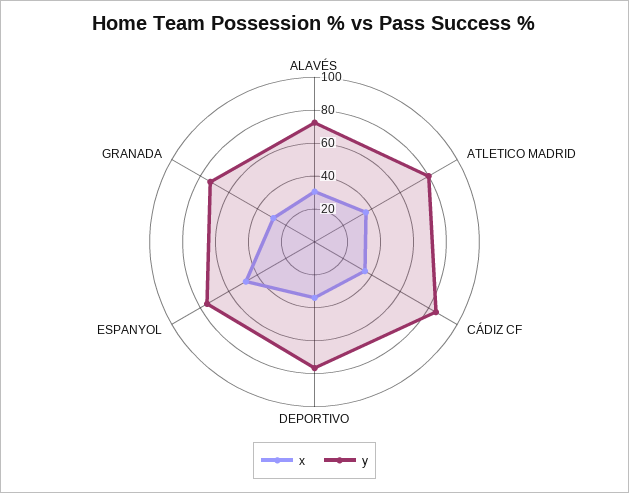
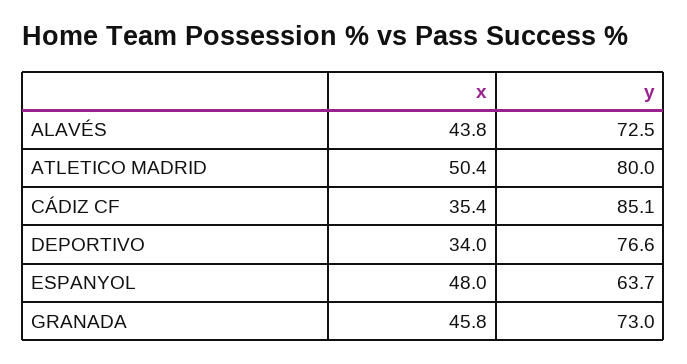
  {
    "x": {
-     "ALAVÉS": 30,
+     "ALAVÉS": 43.8,
-     "ATLETICO MADRID": 35,
+     "ATLETICO MADRID": 50.4,
      "CÁDIZ CF": 35.4,
      "DEPORTIVO": 34,
      "ESPANYOL": 48,
-     "GRANADA": 30
+     "GRANADA": 45.8
    },
    "y": {
      "ALAVÉS": 72.5,
      "ATLETICO MADRID": 80,
      "CÁDIZ CF": 85.1,
      "DEPORTIVO": 76.6,
-     "ESPANYOL": 75,
+     "ESPANYOL": 63.7,
      "GRANADA": 73
    }
  }

